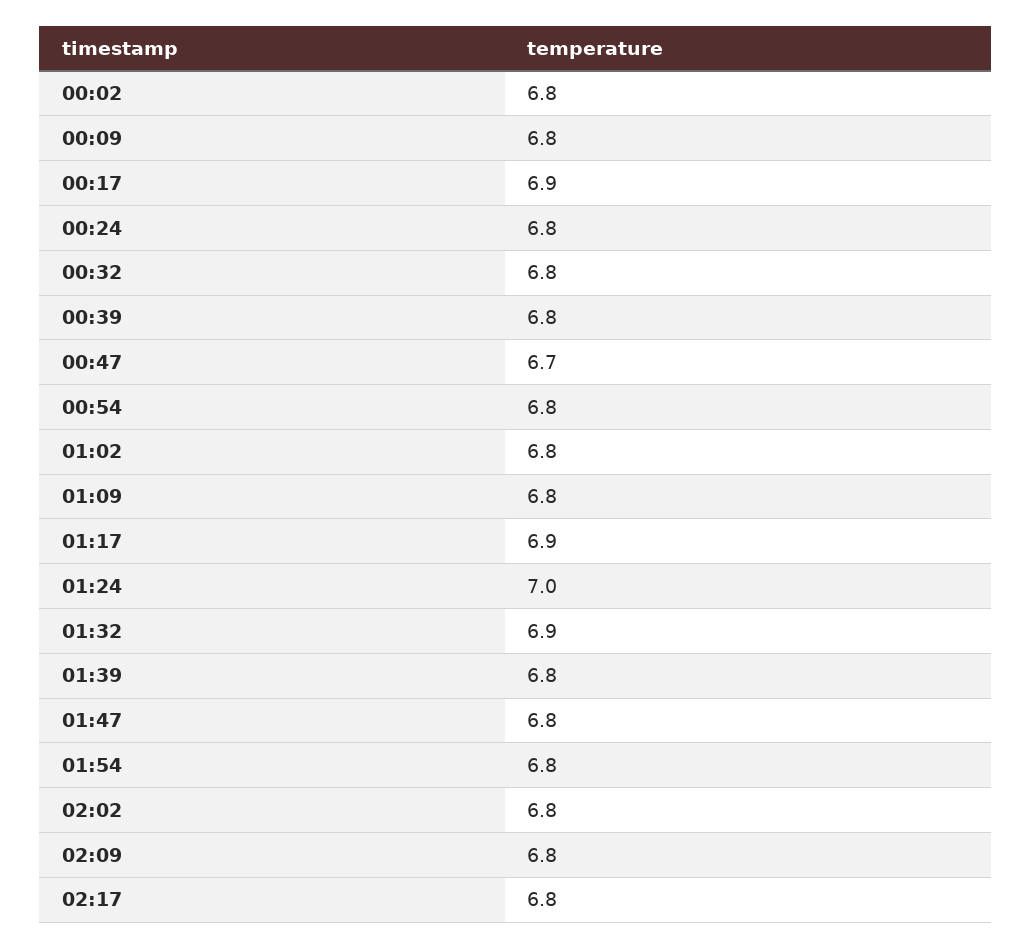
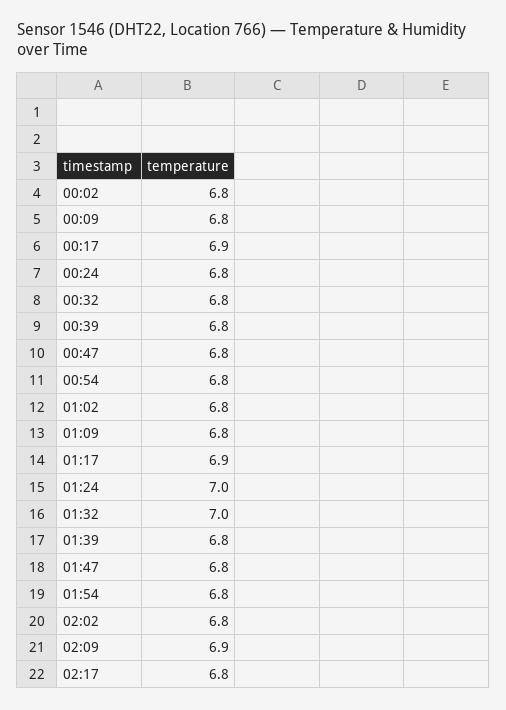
  {
    "00:02": 6.8,
    "00:09": 6.8,
    "00:17": 6.9,
    "00:24": 6.8,
    "00:32": 6.8,
    "00:39": 6.8,
-   "00:47": 6.7,
+   "00:47": 6.8,
    "00:54": 6.8,
    "01:02": 6.8,
    "01:09": 6.8,
    "01:17": 6.9,
    "01:24": 7,
-   "01:32": 6.9,
+   "01:32": 7,
    "01:39": 6.8,
    "01:47": 6.8,
    "01:54": 6.8,
    "02:02": 6.8,
-   "02:09": 6.8,
+   "02:09": 6.9,
    "02:17": 6.8
  }

